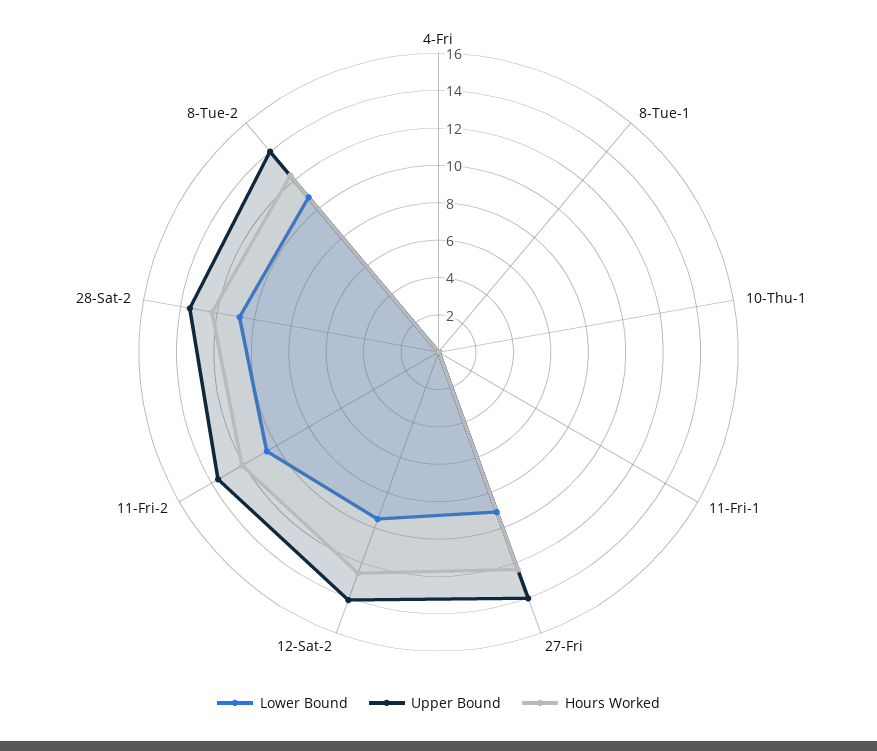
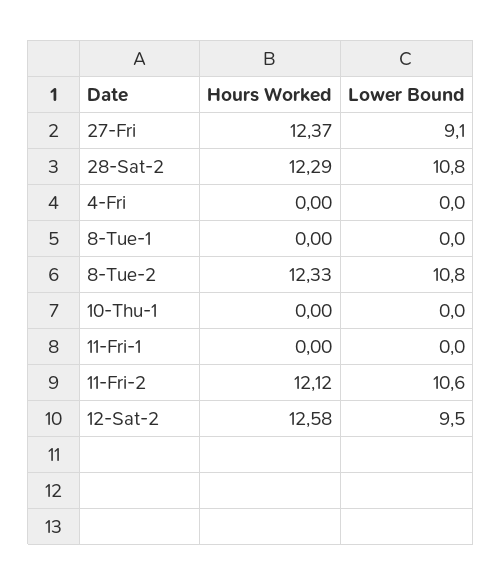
  {
    "Lower Bound": {
      "4-Fri": 0,
      "8-Tue-1": 0,
      "10-Thu-1": 0,
      "11-Fri-1": 0,
      "27-Fri": 9.1,
      "12-Sat-2": 9.5,
      "11-Fri-2": 10.6,
      "28-Sat-2": 10.8,
      "8-Tue-2": 10.8
    },
-   "Upper Bound": {
-     "4-Fri": 0,
-     "8-Tue-1": 0,
-     "10-Thu-1": 0,
-     "11-Fri-1": 0,
-     "27-Fri": 14,
-     "12-Sat-2": 14,
-     "11-Fri-2": 13.5,
-     "28-Sat-2": 13.5,
-     "8-Tue-2": 14
-   },
    "Hours Worked": {
      "4-Fri": 0,
      "8-Tue-1": 0,
      "10-Thu-1": 0,
      "11-Fri-1": 0,
      "27-Fri": 12.37,
      "12-Sat-2": 12.58,
      "11-Fri-2": 12.12,
      "28-Sat-2": 12.29,
      "8-Tue-2": 12.33
    }
  }

